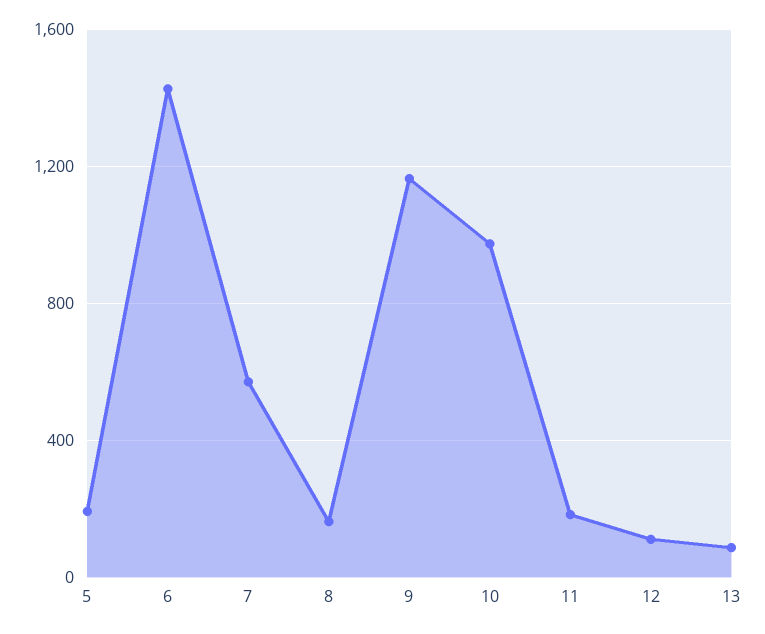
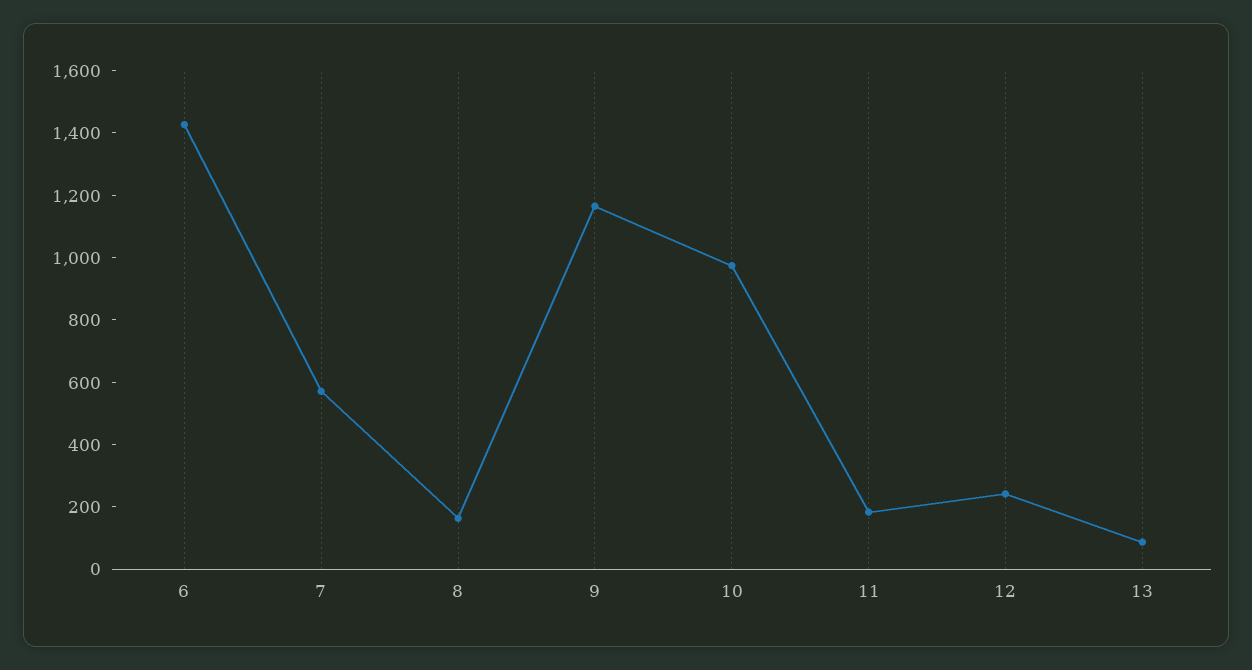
  {
-   "5": 200,
    "6": 1450,
    "7": 550,
    "8": 150,
    "9": 1150,
    "10": 950,
    "11": 200,
-   "12": 100,
+   "12": 250,
    "13": 100
  }

